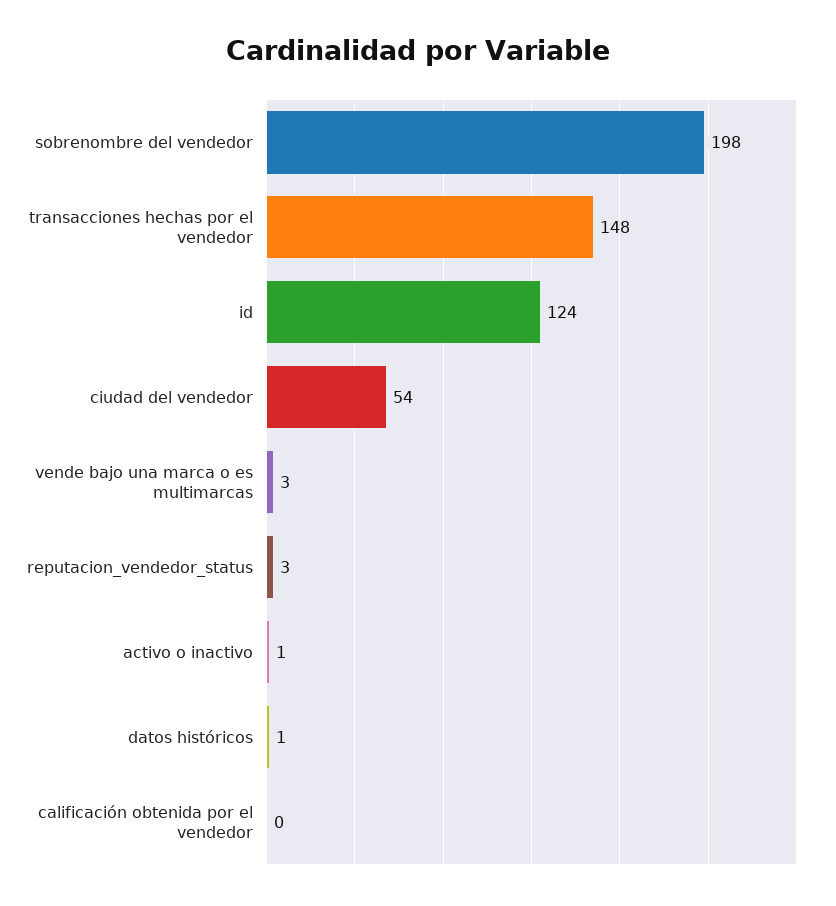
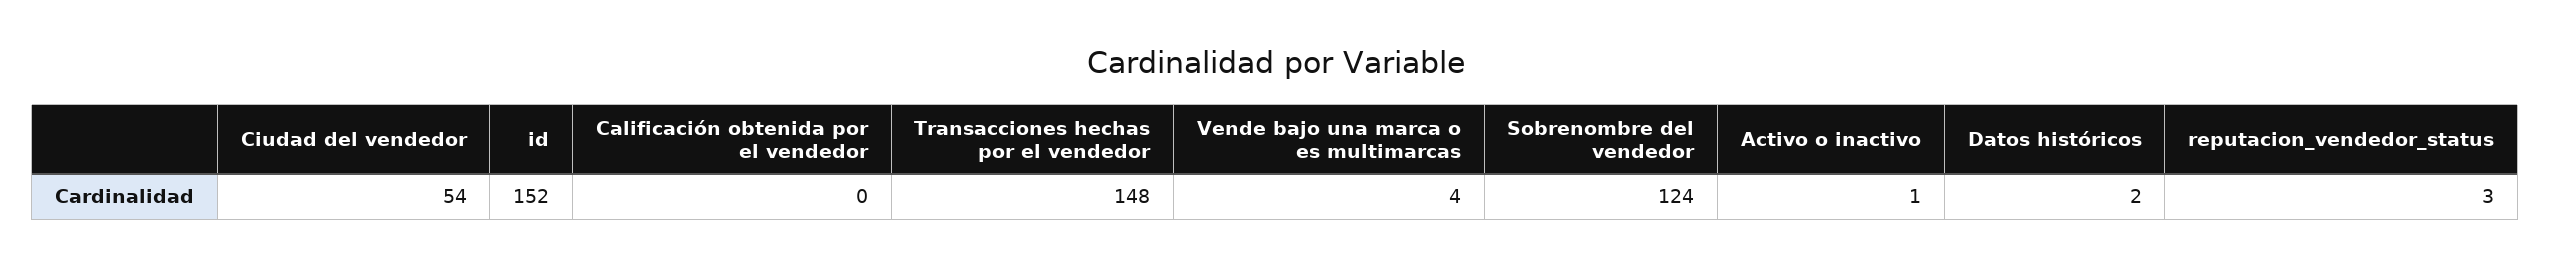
  {
-   "sobrenombre del vendedor": 198,
+   "sobrenombre del vendedor": 124,
    "transacciones hechas por el vendedor": 148,
-   "id": 124,
+   "id": 152,
    "ciudad del vendedor": 54,
-   "vende bajo una marca o es multimarcas": 3,
+   "vende bajo una marca o es multimarcas": 4,
    "reputacion_vendedor_status": 3,
    "activo o inactivo": 1,
-   "datos históricos": 1,
+   "datos históricos": 2,
    "calificación obtenida por el vendedor": 0
  }

